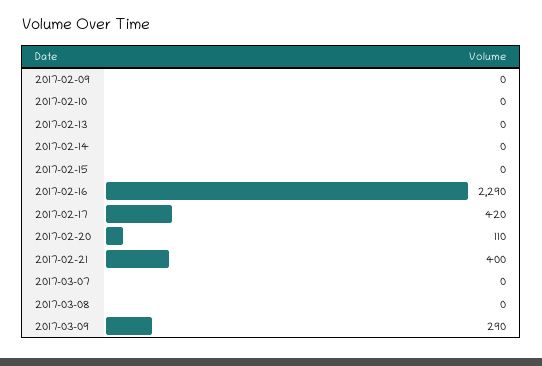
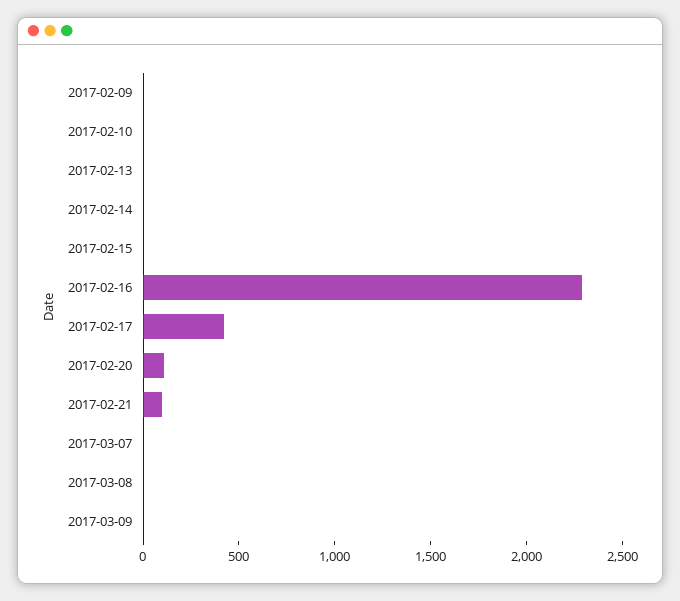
  {
    "2017-02-09": 0,
    "2017-02-10": 0,
    "2017-02-13": 0,
    "2017-02-14": 0,
    "2017-02-15": 0,
    "2017-02-16": 2290,
    "2017-02-17": 420,
    "2017-02-20": 110,
-   "2017-02-21": 400,
+   "2017-02-21": 100,
    "2017-03-07": 0,
    "2017-03-08": 0,
-   "2017-03-09": 290
+   "2017-03-09": 0
  }

